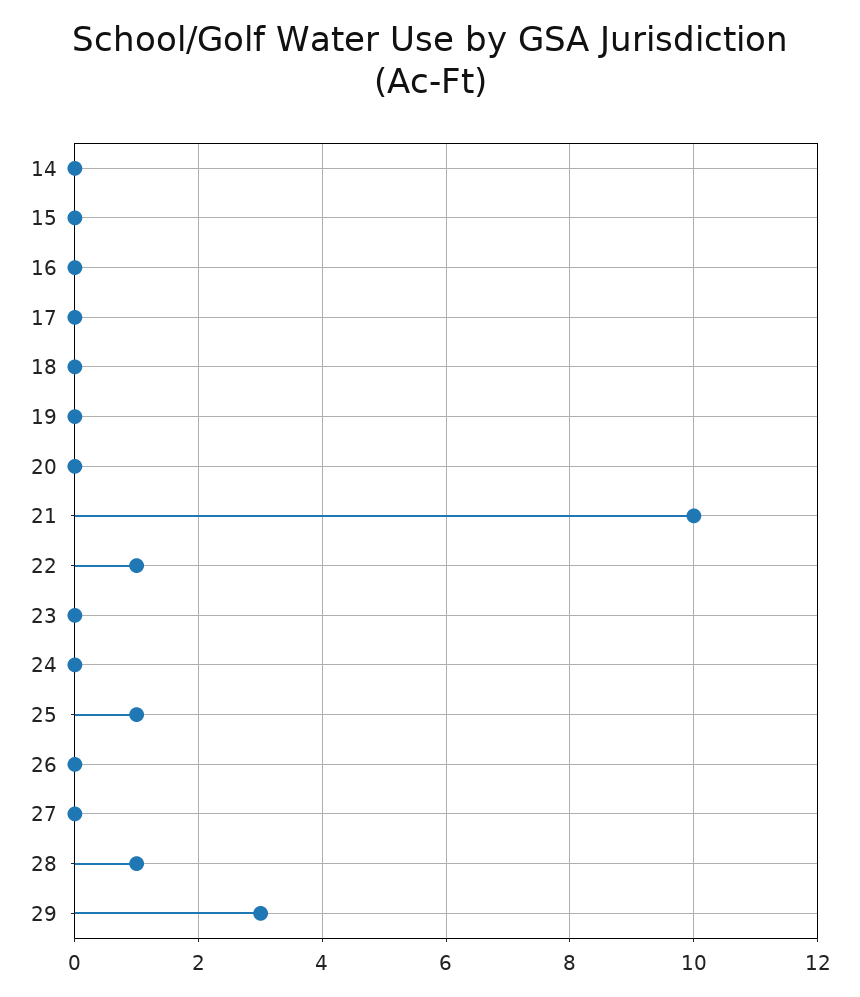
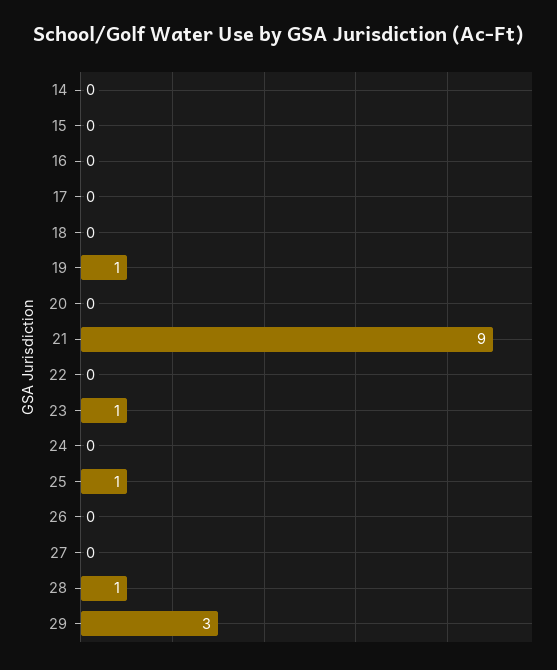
  {
    "14": 0,
    "15": 0,
    "16": 0,
    "17": 0,
    "18": 0,
-   "19": 0,
+   "19": 1,
    "20": 0,
-   "21": 10,
+   "21": 9,
-   "22": 1,
+   "22": 0,
-   "23": 0,
+   "23": 1,
    "24": 0,
    "25": 1,
    "26": 0,
    "27": 0,
    "28": 1,
    "29": 3
  }

